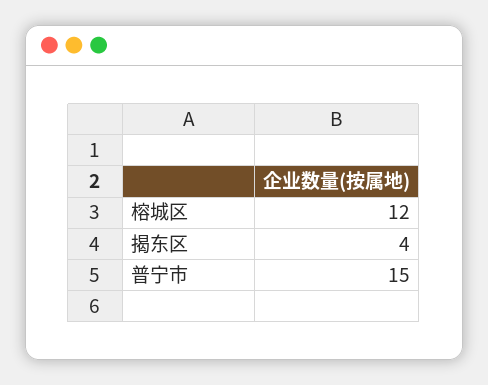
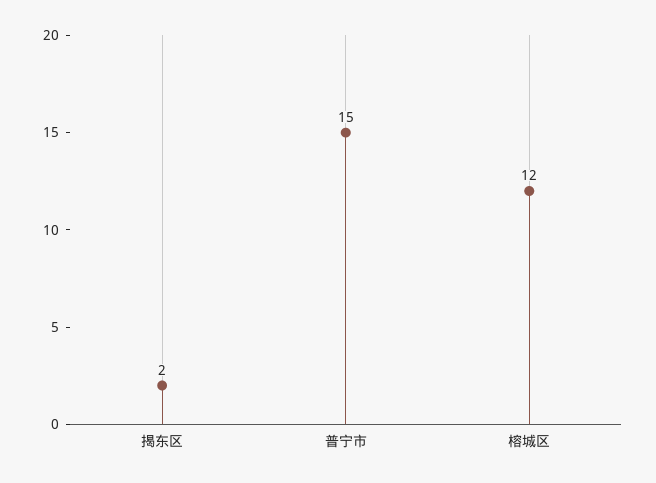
  {
    "榕城区": 12,
-   "揭东区": 4,
+   "揭东区": 2,
    "普宁市": 15
  }

